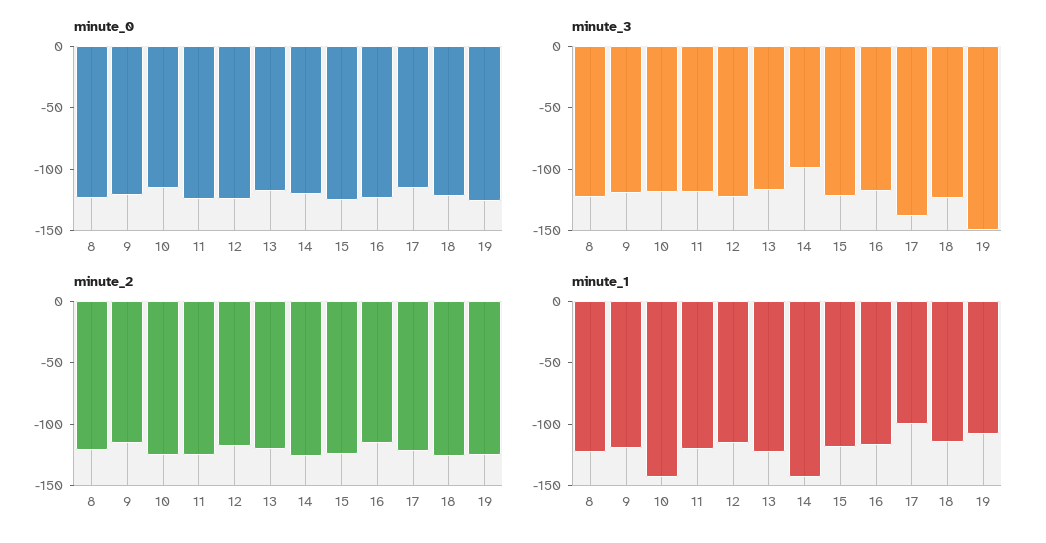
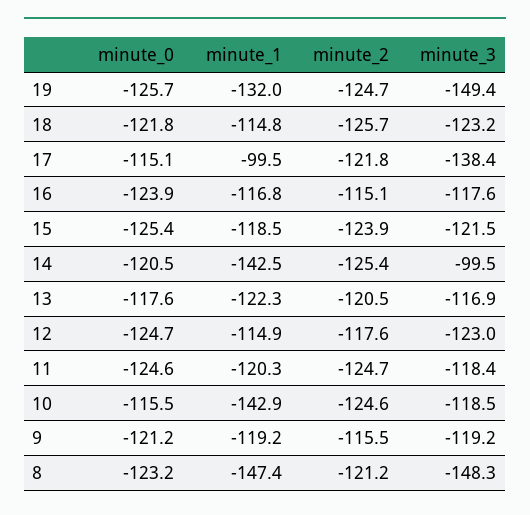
  {
    "minute_0": {
      "8": -123.2,
      "9": -121.2,
      "10": -115.5,
      "11": -124.6,
      "12": -124.7,
      "13": -117.6,
      "14": -120.5,
      "15": -125.4,
      "16": -123.9,
      "17": -115.1,
      "18": -121.8,
      "19": -125.7
    },
    "minute_3": {
-     "8": -120,
+     "8": -148.3,
      "9": -119.2,
      "10": -118.5,
      "11": -118.4,
      "12": -123,
      "13": -116.9,
      "14": -99.5,
      "15": -121.5,
      "16": -117.6,
      "17": -138.4,
      "18": -123.2,
      "19": -149.4
    },
    "minute_2": {
      "8": -121.2,
      "9": -115.5,
      "10": -124.6,
      "11": -124.7,
      "12": -117.6,
      "13": -120.5,
      "14": -125.4,
      "15": -123.9,
      "16": -115.1,
      "17": -121.8,
      "18": -125.7,
      "19": -124.7
    },
    "minute_1": {
-     "8": -120,
+     "8": -147.4,
      "9": -119.2,
      "10": -142.9,
      "11": -120.3,
      "12": -114.9,
      "13": -122.3,
      "14": -142.5,
      "15": -118.5,
      "16": -116.8,
      "17": -99.5,
      "18": -114.8,
-     "19": -110
+     "19": -132
    }
  }

